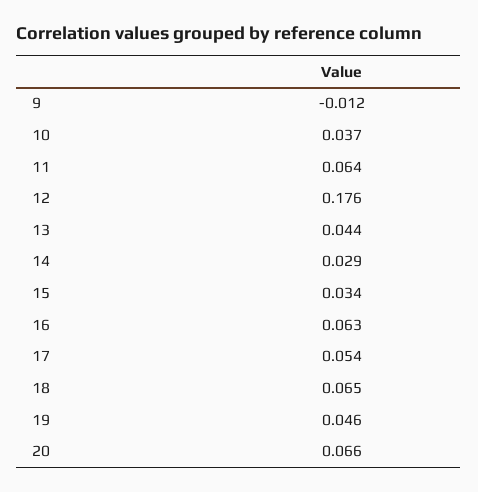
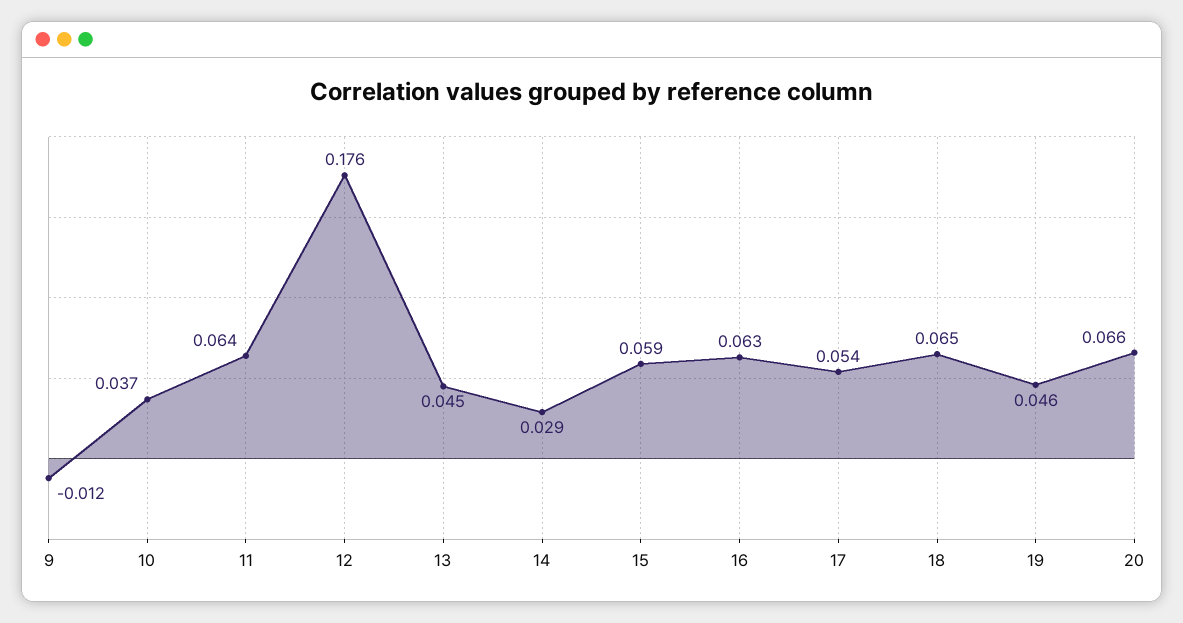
  {
    "9": -0.012,
    "10": 0.037,
    "11": 0.064,
    "12": 0.176,
-   "13": 0.044,
+   "13": 0.045,
    "14": 0.029,
-   "15": 0.034,
+   "15": 0.059,
    "16": 0.063,
    "17": 0.054,
    "18": 0.065,
    "19": 0.046,
    "20": 0.066
  }

